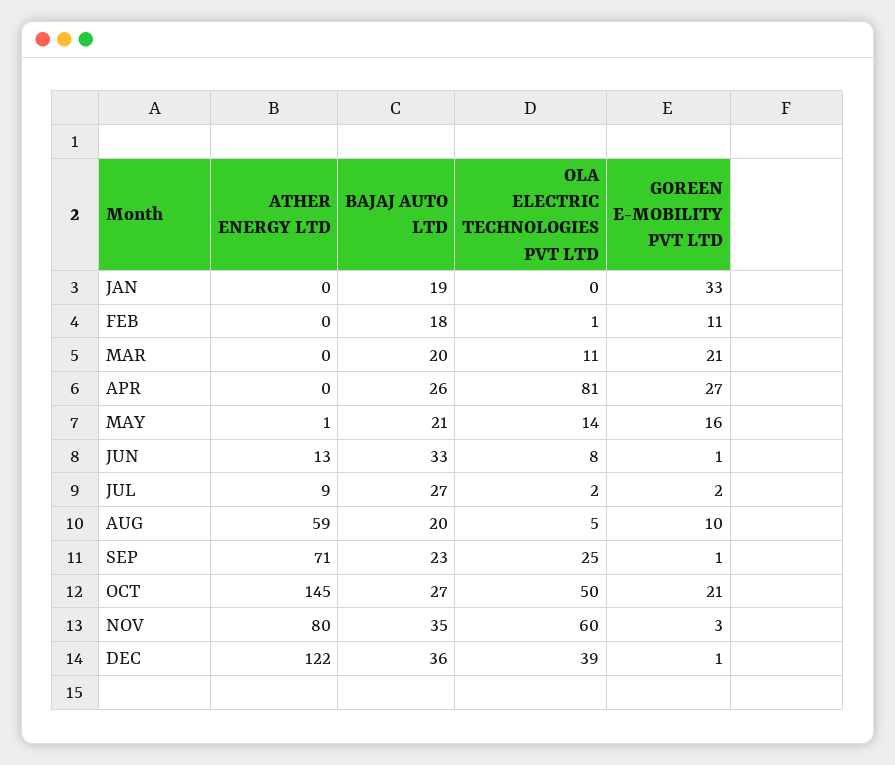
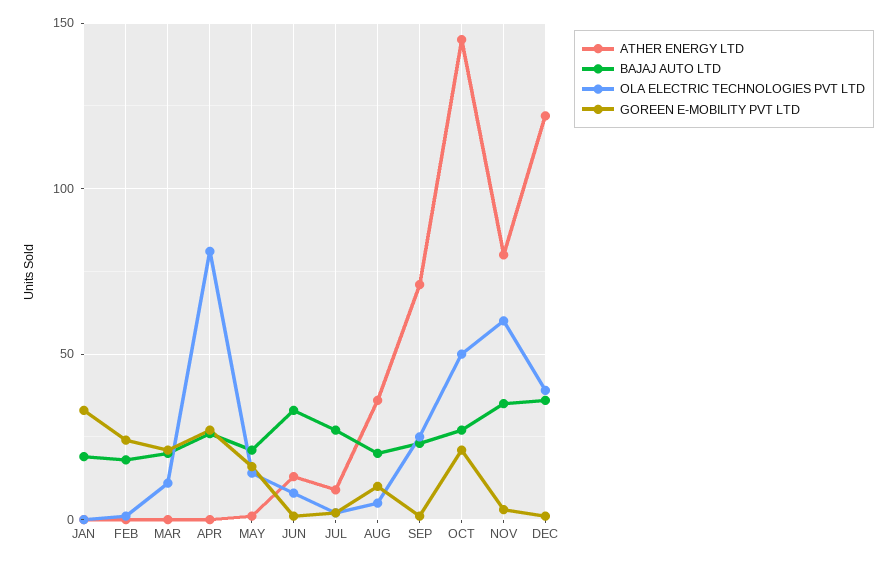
  {
    "ATHER ENERGY LTD": {
      "JAN": 0,
      "FEB": 0,
      "MAR": 0,
      "APR": 0,
      "MAY": 1,
      "JUN": 13,
      "JUL": 9,
-     "AUG": 59,
+     "AUG": 35,
      "SEP": 71,
      "OCT": 145,
      "NOV": 80,
      "DEC": 122
    },
    "BAJAJ AUTO LTD": {
      "JAN": 19,
      "FEB": 18,
      "MAR": 20,
      "APR": 26,
      "MAY": 21,
      "JUN": 33,
      "JUL": 27,
      "AUG": 20,
      "SEP": 23,
      "OCT": 27,
      "NOV": 35,
      "DEC": 36
    },
    "OLA ELECTRIC TECHNOLOGIES PVT LTD": {
      "JAN": 0,
      "FEB": 1,
      "MAR": 11,
      "APR": 81,
      "MAY": 14,
      "JUN": 8,
      "JUL": 2,
      "AUG": 5,
      "SEP": 25,
      "OCT": 50,
      "NOV": 60,
      "DEC": 39
    },
    "GOREEN E-MOBILITY PVT LTD": {
      "JAN": 33,
-     "FEB": 11,
+     "FEB": 25,
      "MAR": 21,
      "APR": 27,
      "MAY": 16,
      "JUN": 1,
      "JUL": 2,
      "AUG": 10,
      "SEP": 1,
      "OCT": 21,
      "NOV": 3,
      "DEC": 1
    }
  }

